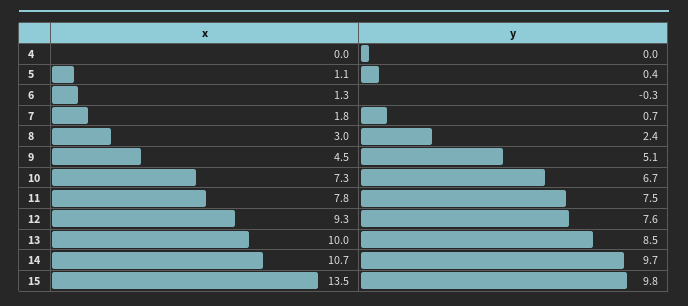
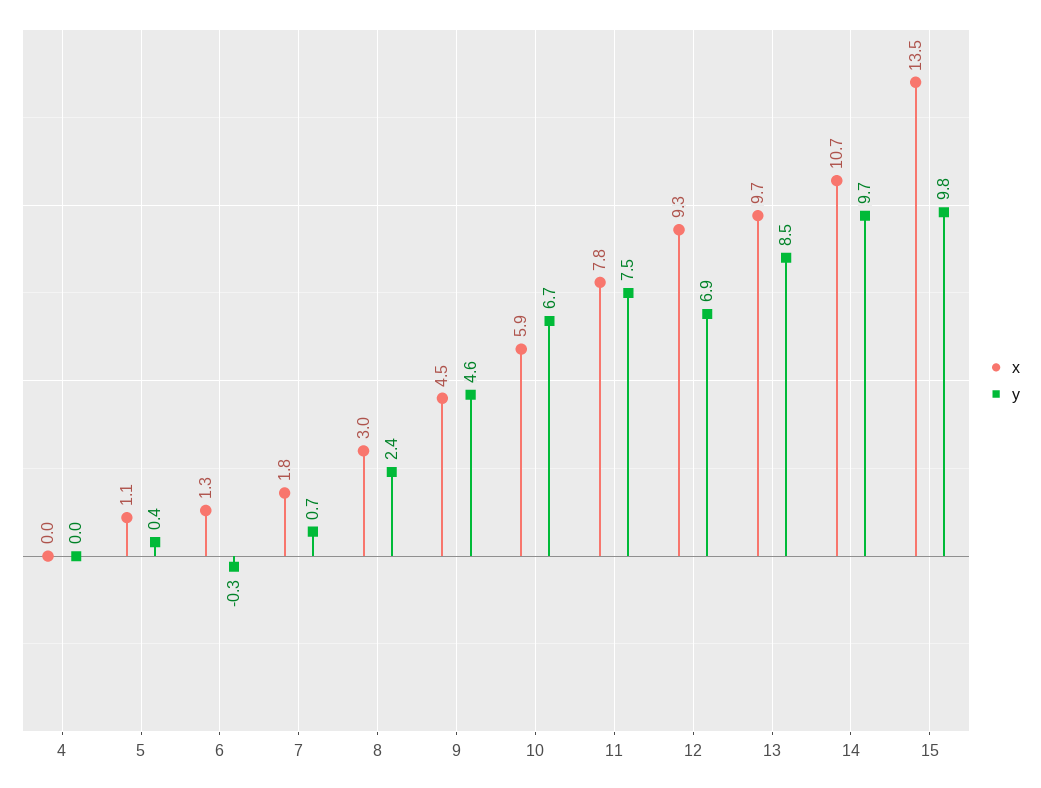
  {
    "x": {
      "4": 0,
      "5": 1.1,
      "6": 1.3,
      "7": 1.8,
      "8": 3,
      "9": 4.5,
-     "10": 7.3,
+     "10": 5.9,
      "11": 7.8,
      "12": 9.3,
-     "13": 10,
+     "13": 9.7,
      "14": 10.7,
      "15": 13.5
    },
    "y": {
      "4": 0,
      "5": 0.4,
      "6": -0.3,
      "7": 0.7,
      "8": 2.4,
-     "9": 5.1,
+     "9": 4.6,
      "10": 6.7,
      "11": 7.5,
-     "12": 7.6,
+     "12": 6.9,
      "13": 8.5,
      "14": 9.7,
      "15": 9.8
    }
  }

